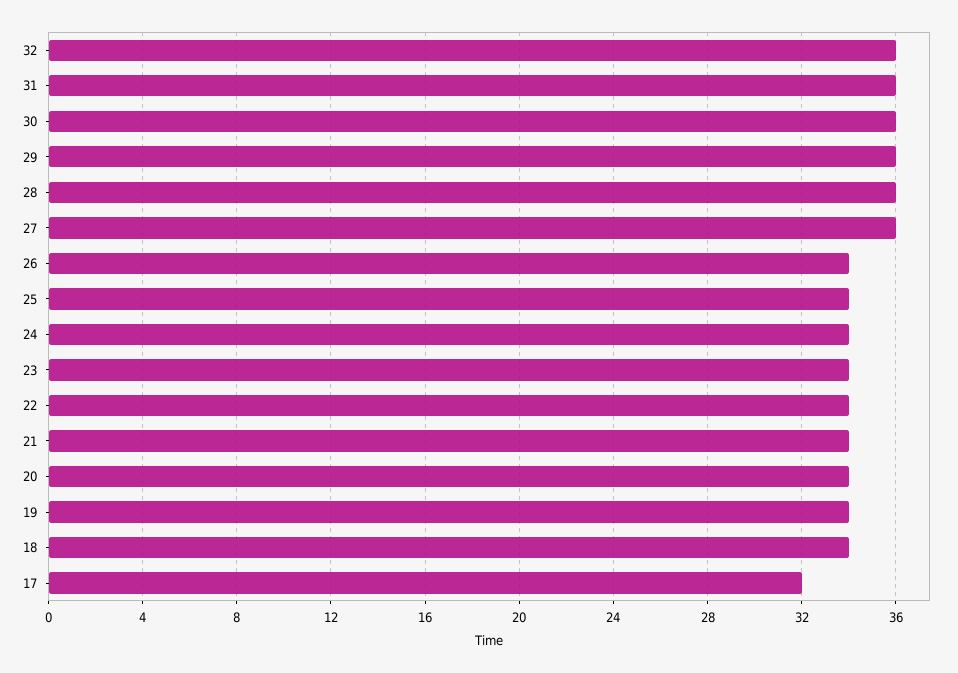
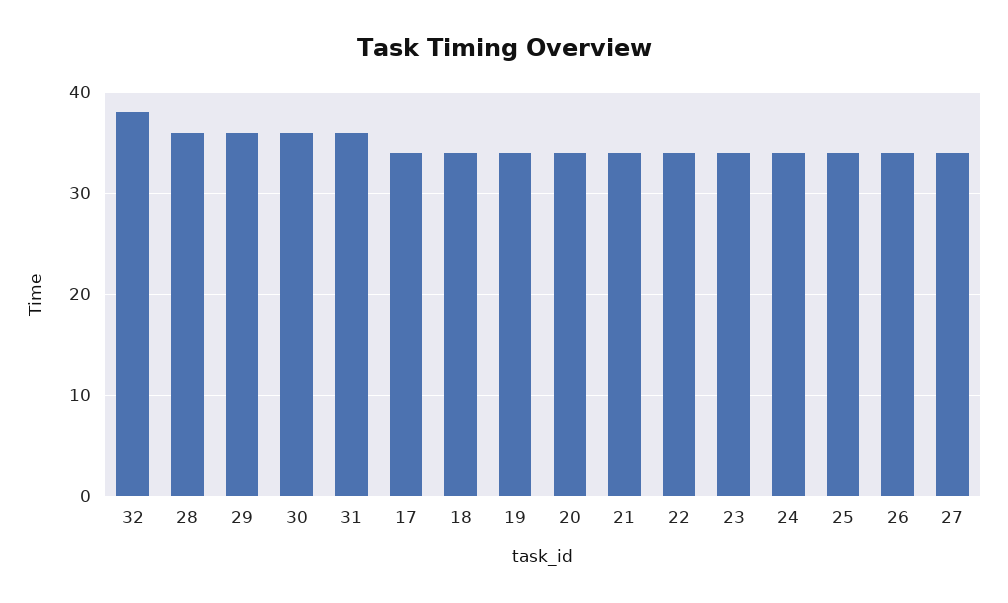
  {
-   "32": 36,
+   "32": 38,
    "31": 36,
    "30": 36,
    "29": 36,
    "28": 36,
-   "27": 36,
+   "27": 34,
    "26": 34,
    "25": 34,
    "24": 34,
    "23": 34,
    "22": 34,
    "21": 34,
    "20": 34,
    "19": 34,
    "18": 34,
-   "17": 32
+   "17": 34
  }

